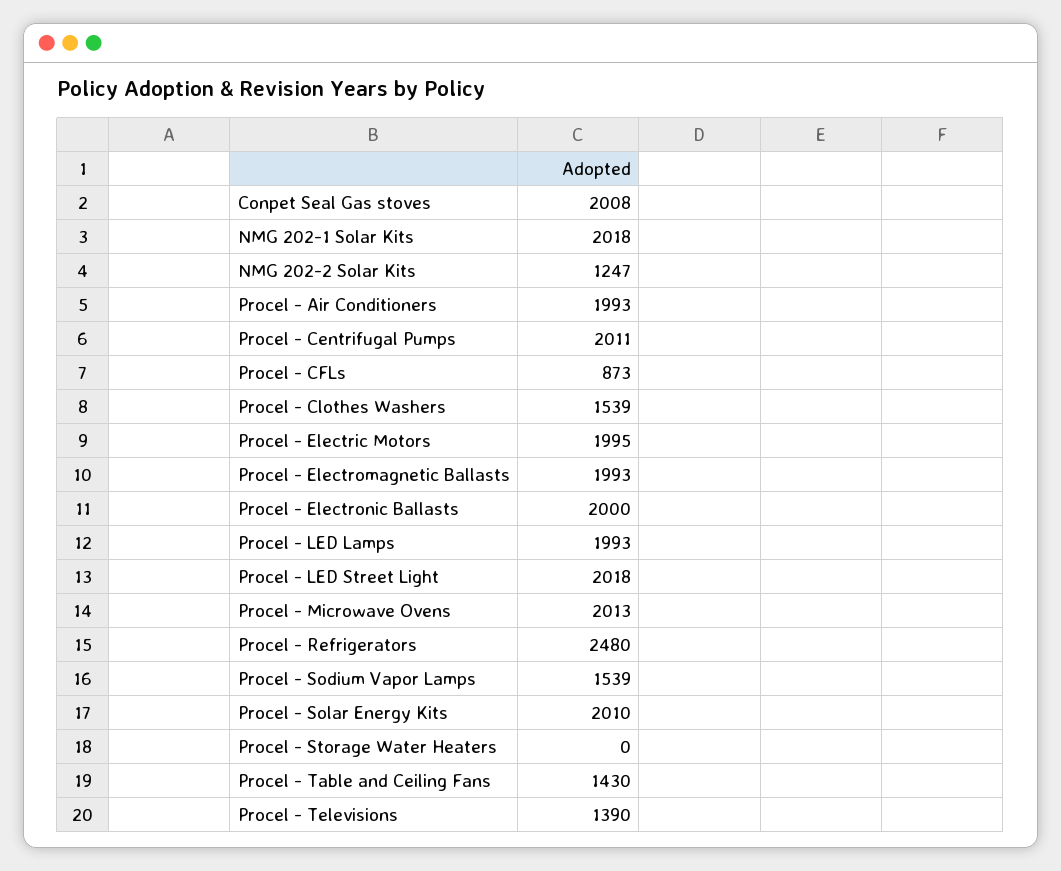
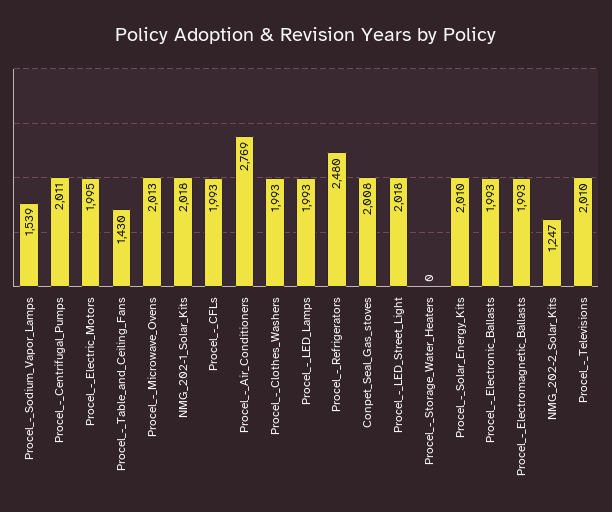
  {
    "Conpet Seal Gas stoves": 2008,
    "NMG 202-1 Solar Kits": 2018,
    "NMG 202-2 Solar Kits": 1247,
-   "Procel - Air Conditioners": 1993,
+   "Procel - Air Conditioners": 2769,
    "Procel - Centrifugal Pumps": 2011,
-   "Procel - CFLs": 873,
+   "Procel - CFLs": 1993,
-   "Procel - Clothes Washers": 1539,
+   "Procel - Clothes Washers": 1993,
    "Procel - Electric Motors": 1995,
    "Procel - Electromagnetic Ballasts": 1993,
-   "Procel - Electronic Ballasts": 2000,
+   "Procel - Electronic Ballasts": 1993,
    "Procel - LED Lamps": 1993,
    "Procel - LED Street Light": 2018,
    "Procel - Microwave Ovens": 2013,
    "Procel - Refrigerators": 2480,
    "Procel - Sodium Vapor Lamps": 1539,
    "Procel - Solar Energy Kits": 2010,
    "Procel - Storage Water Heaters": 0,
    "Procel - Table and Ceiling Fans": 1430,
-   "Procel - Televisions": 1390
+   "Procel - Televisions": 2010
  }

